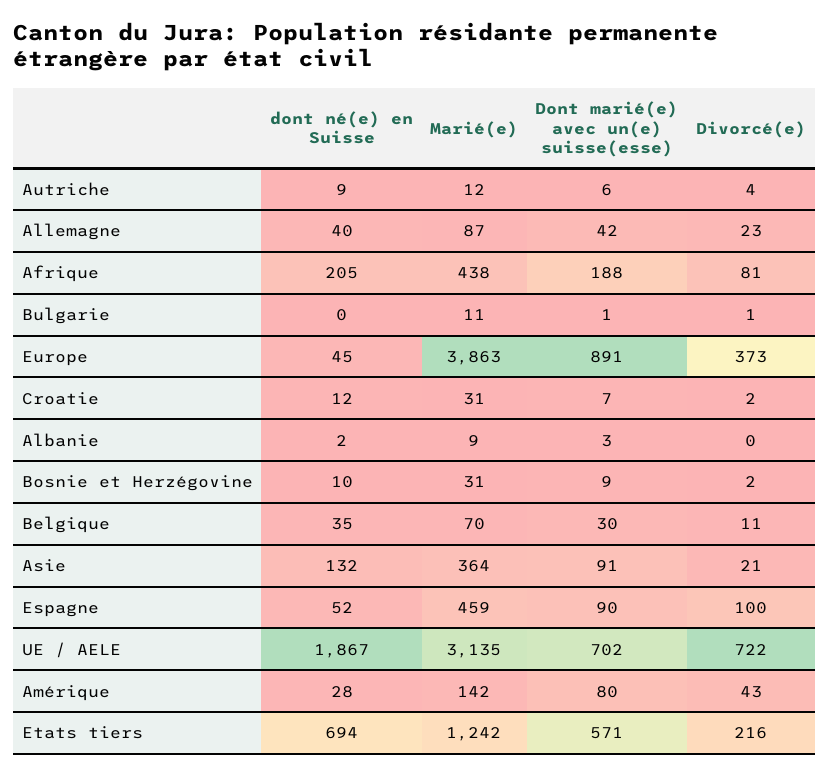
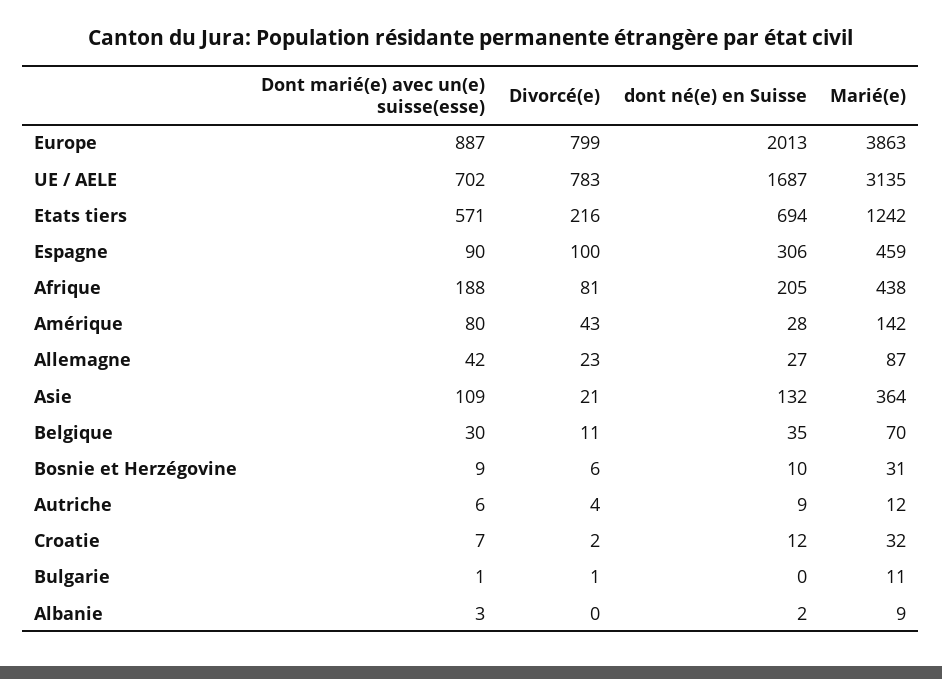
  {
    "dont né(e) en Suisse": {
      "Autriche": 9,
-     "Allemagne": 40,
+     "Allemagne": 27,
      "Afrique": 205,
      "Bulgarie": 0,
-     "Europe": 45,
+     "Europe": 2013,
      "Croatie": 12,
      "Albanie": 2,
      "Bosnie et Herzégovine": 10,
      "Belgique": 35,
      "Asie": 132,
-     "Espagne": 52,
+     "Espagne": 306,
-     "UE / AELE": 1867,
+     "UE / AELE": 1687,
      "Amérique": 28,
      "Etats tiers": 694
    },
    "Marié(e)": {
      "Autriche": 12,
      "Allemagne": 87,
      "Afrique": 438,
      "Bulgarie": 11,
      "Europe": 3863,
-     "Croatie": 31,
+     "Croatie": 32,
      "Albanie": 9,
      "Bosnie et Herzégovine": 31,
      "Belgique": 70,
      "Asie": 364,
      "Espagne": 459,
      "UE / AELE": 3135,
      "Amérique": 142,
      "Etats tiers": 1242
    },
    "Dont marié(e) avec un(e) suisse(esse)": {
      "Autriche": 6,
      "Allemagne": 42,
      "Afrique": 188,
      "Bulgarie": 1,
-     "Europe": 891,
+     "Europe": 887,
      "Croatie": 7,
      "Albanie": 3,
      "Bosnie et Herzégovine": 9,
      "Belgique": 30,
-     "Asie": 91,
+     "Asie": 109,
      "Espagne": 90,
      "UE / AELE": 702,
      "Amérique": 80,
      "Etats tiers": 571
    },
    "Divorcé(e)": {
      "Autriche": 4,
      "Allemagne": 23,
      "Afrique": 81,
      "Bulgarie": 1,
-     "Europe": 373,
+     "Europe": 799,
      "Croatie": 2,
      "Albanie": 0,
-     "Bosnie et Herzégovine": 2,
+     "Bosnie et Herzégovine": 6,
      "Belgique": 11,
      "Asie": 21,
      "Espagne": 100,
-     "UE / AELE": 722,
+     "UE / AELE": 783,
      "Amérique": 43,
      "Etats tiers": 216
    }
  }

